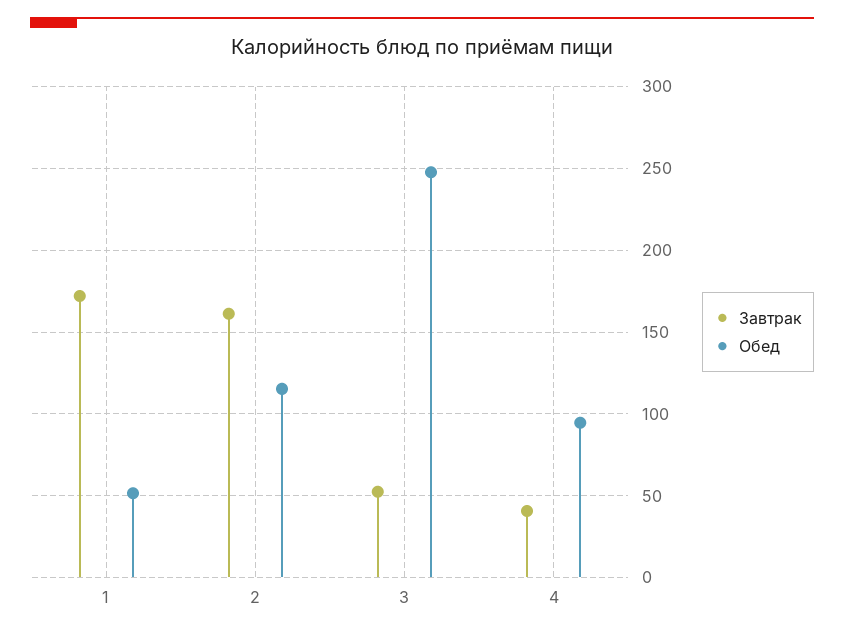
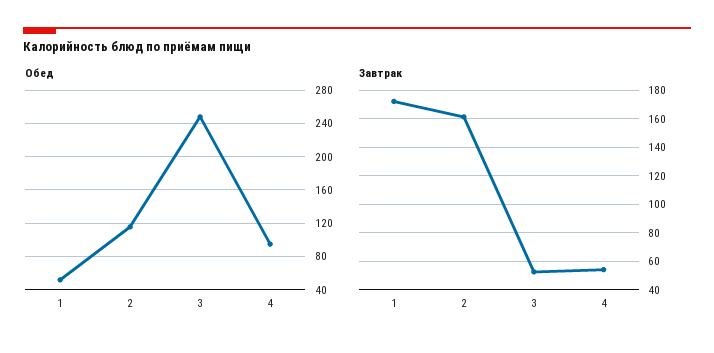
  {
    "Завтрак": {
      "1": 170,
      "2": 160,
      "3": 50,
-     "4": 40
+     "4": 55
    },
    "Обед": {
      "1": 50,
      "2": 115,
      "3": 250,
      "4": 95
    }
  }

